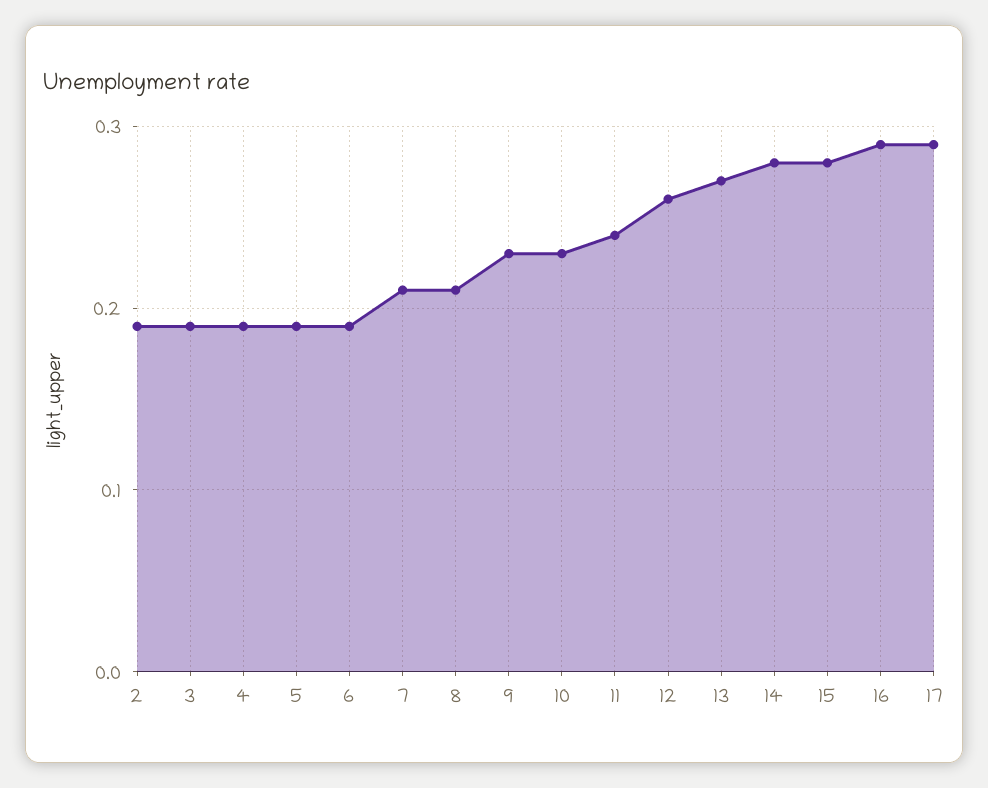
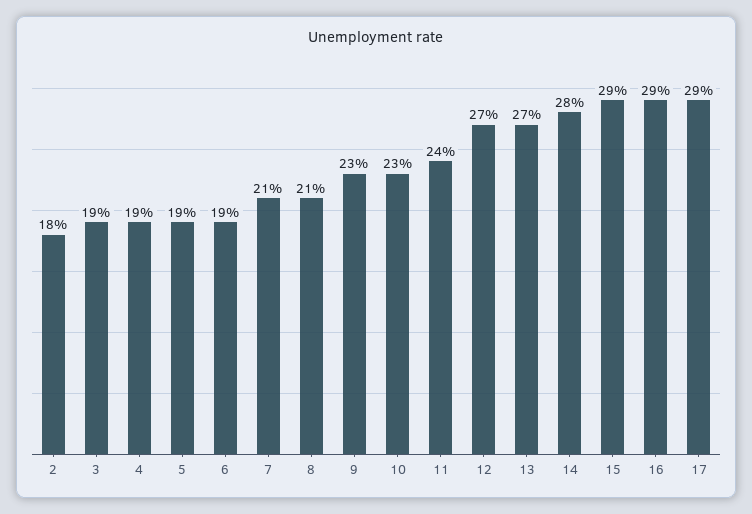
  {
-   "2": 0.19,
+   "2": 0.18,
    "3": 0.19,
    "4": 0.19,
    "5": 0.19,
    "6": 0.19,
    "7": 0.21,
    "8": 0.21,
    "9": 0.23,
    "10": 0.23,
    "11": 0.24,
-   "12": 0.26,
+   "12": 0.27,
    "13": 0.27,
    "14": 0.28,
-   "15": 0.28,
+   "15": 0.29,
    "16": 0.29,
    "17": 0.29
  }

